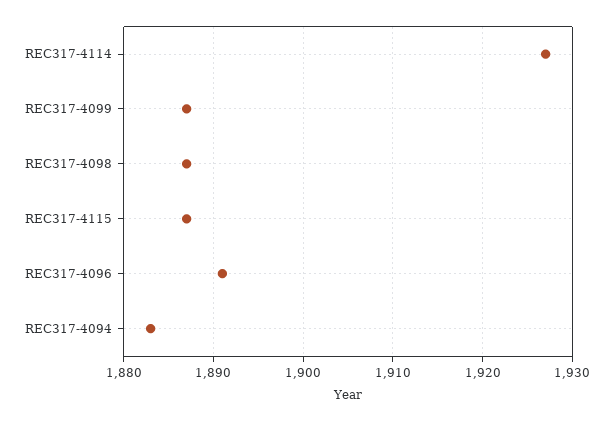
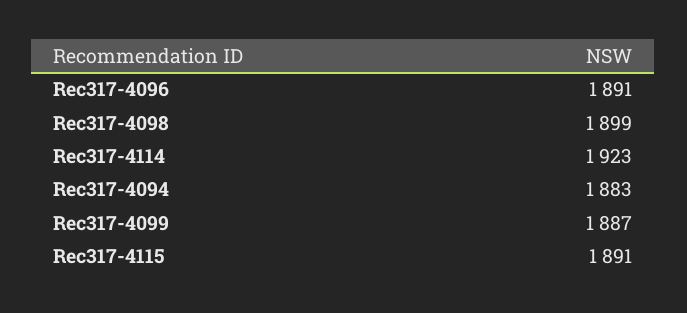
  {
-   "REC317-4114": 1927,
+   "REC317-4114": 1923,
    "REC317-4099": 1887,
-   "REC317-4098": 1887,
+   "REC317-4098": 1899,
-   "REC317-4115": 1887,
+   "REC317-4115": 1891,
    "REC317-4096": 1891,
    "REC317-4094": 1883
  }

